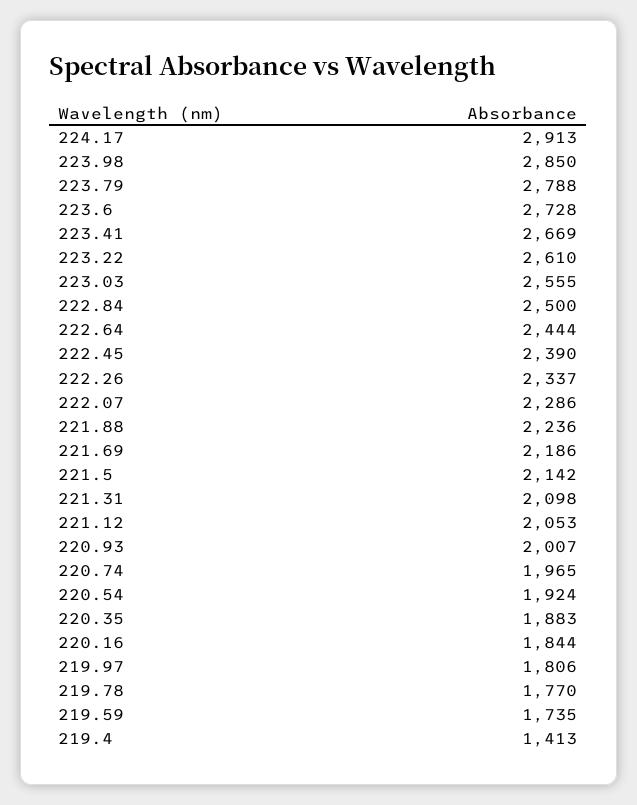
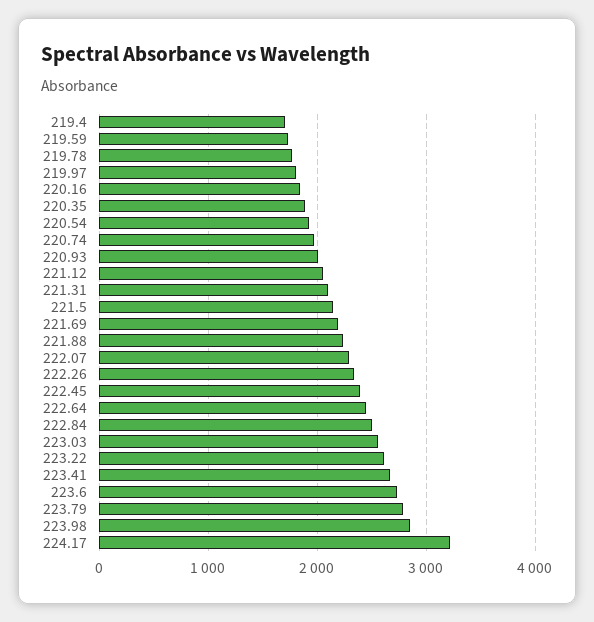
  {
-   "224.17": 2913,
+   "224.17": 3200,
    "223.98": 2850,
    "223.79": 2788,
    "223.6": 2728,
    "223.41": 2669,
    "223.22": 2610,
    "223.03": 2555,
    "222.84": 2500,
    "222.64": 2444,
    "222.45": 2390,
    "222.26": 2337,
    "222.07": 2286,
    "221.88": 2236,
    "221.69": 2186,
    "221.5": 2142,
    "221.31": 2098,
    "221.12": 2053,
    "220.93": 2007,
    "220.74": 1965,
    "220.54": 1924,
    "220.35": 1883,
    "220.16": 1844,
    "219.97": 1806,
    "219.78": 1770,
    "219.59": 1735,
-   "219.4": 1413
+   "219.4": 1700
  }

